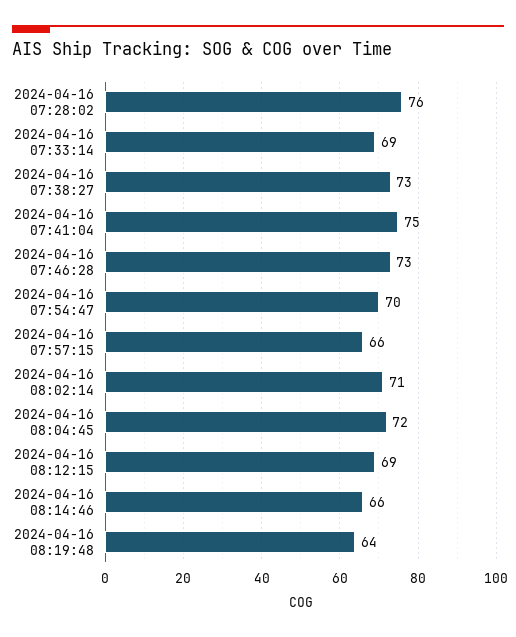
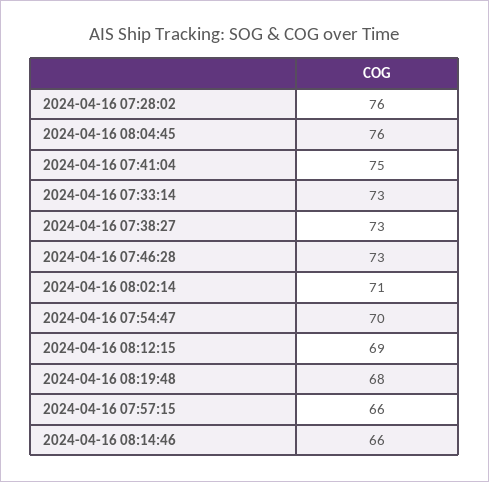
  {
    "2024-04-16 07:28:02": 76,
-   "2024-04-16 07:33:14": 69,
+   "2024-04-16 07:33:14": 73,
    "2024-04-16 07:38:27": 73,
    "2024-04-16 07:41:04": 75,
    "2024-04-16 07:46:28": 73,
    "2024-04-16 07:54:47": 70,
    "2024-04-16 07:57:15": 66,
    "2024-04-16 08:02:14": 71,
-   "2024-04-16 08:04:45": 72,
+   "2024-04-16 08:04:45": 76,
    "2024-04-16 08:12:15": 69,
    "2024-04-16 08:14:46": 66,
-   "2024-04-16 08:19:48": 64
+   "2024-04-16 08:19:48": 68
  }

